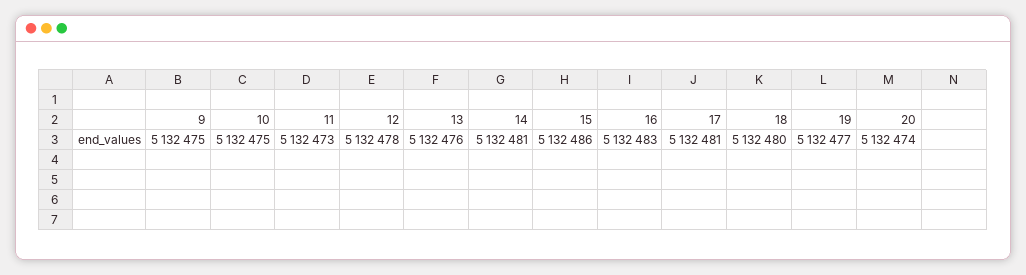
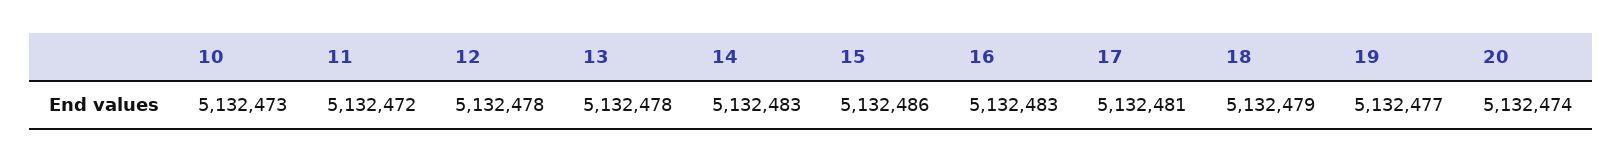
  {
-   "9": 5132475,
-   "10": 5132475,
+   "10": 5132473,
-   "11": 5132473,
+   "11": 5132472,
    "12": 5132478,
-   "13": 5132476,
+   "13": 5132478,
-   "14": 5132481,
+   "14": 5132483,
    "15": 5132486,
    "16": 5132483,
    "17": 5132481,
-   "18": 5132480,
+   "18": 5132479,
    "19": 5132477,
    "20": 5132474
  }

